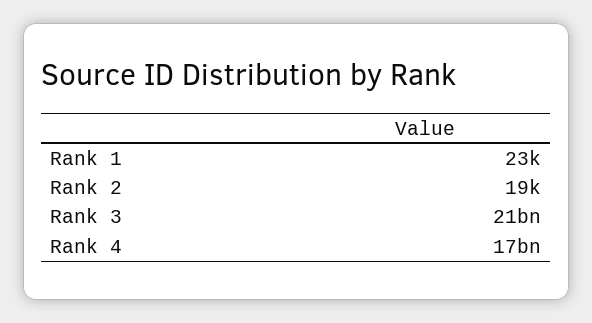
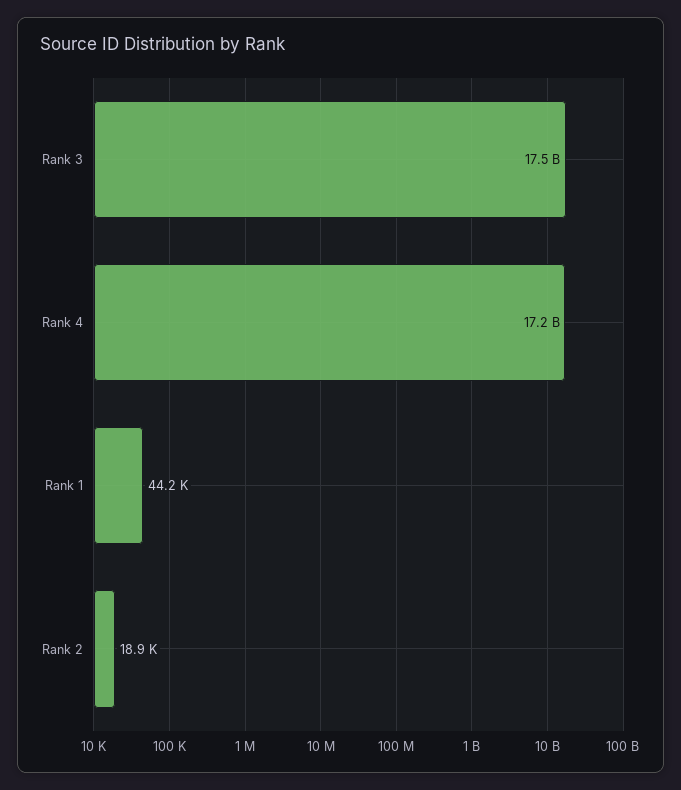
  {
-   "Rank 1": 23000,
+   "Rank 1": 44200,
    "Rank 2": 18900,
-   "Rank 3": 21000000000,
+   "Rank 3": 17500000000,
    "Rank 4": 17200000000
  }

